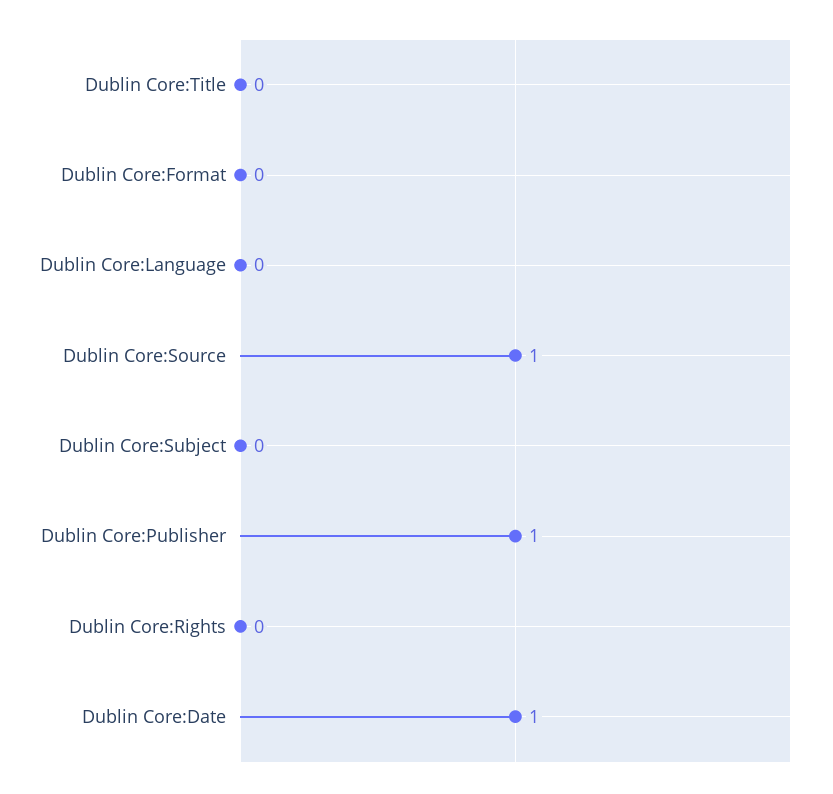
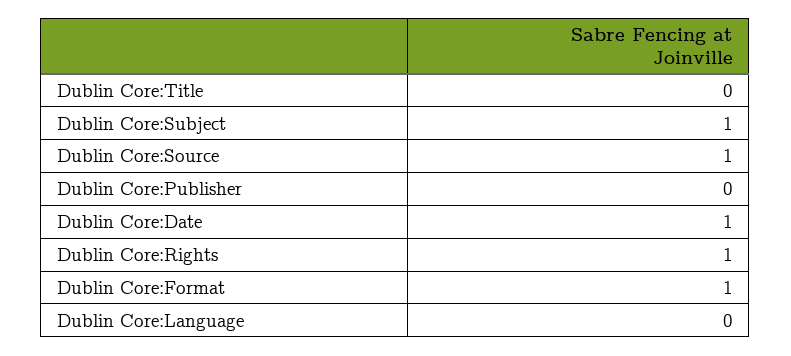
  {
    "Dublin Core:Title": 0,
-   "Dublin Core:Format": 0,
+   "Dublin Core:Format": 1,
    "Dublin Core:Language": 0,
    "Dublin Core:Source": 1,
-   "Dublin Core:Subject": 0,
+   "Dublin Core:Subject": 1,
-   "Dublin Core:Publisher": 1,
+   "Dublin Core:Publisher": 0,
-   "Dublin Core:Rights": 0,
+   "Dublin Core:Rights": 1,
    "Dublin Core:Date": 1
  }

